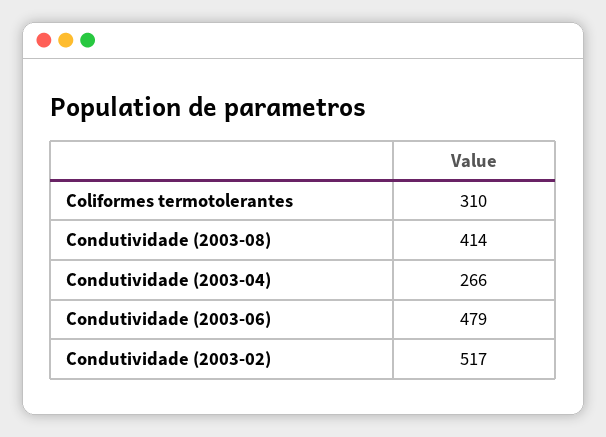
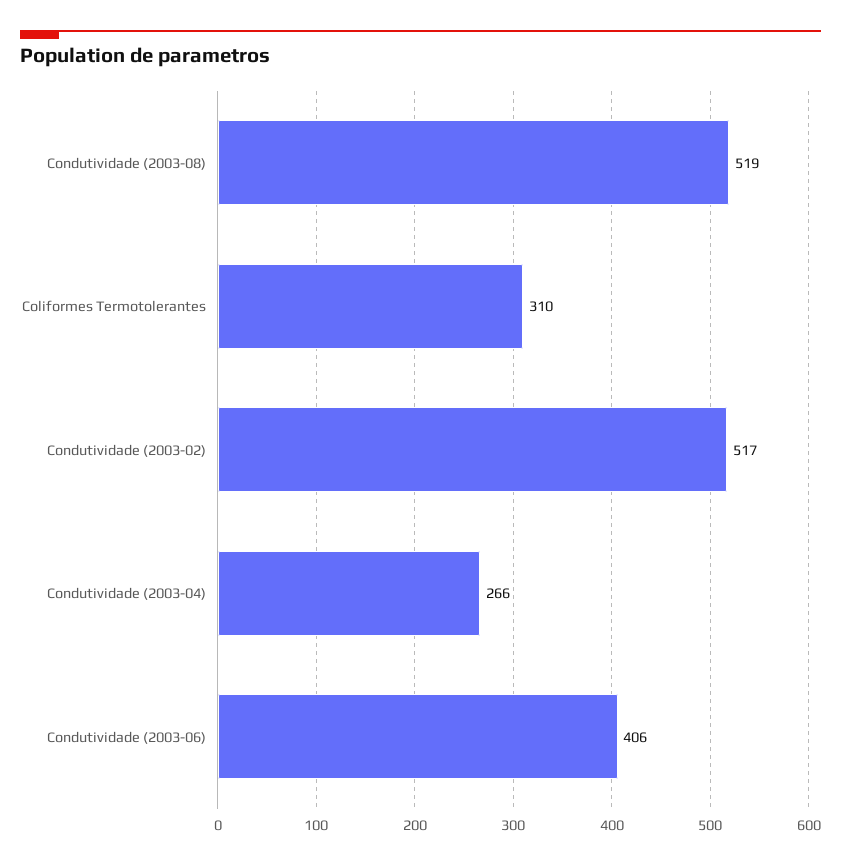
  {
    "Coliformes termotolerantes": 310,
-   "Condutividade (2003-08)": 414,
+   "Condutividade (2003-08)": 519,
    "Condutividade (2003-04)": 266,
-   "Condutividade (2003-06)": 479,
+   "Condutividade (2003-06)": 406,
    "Condutividade (2003-02)": 517
  }

